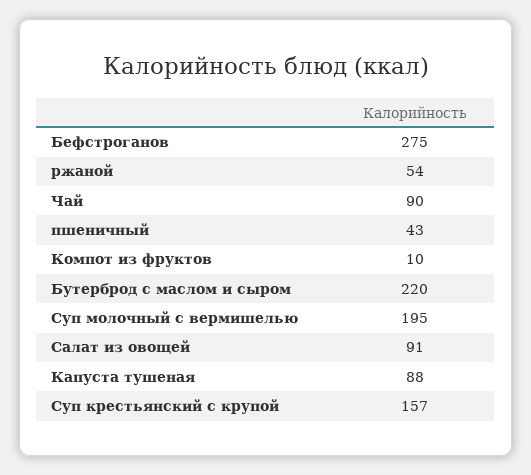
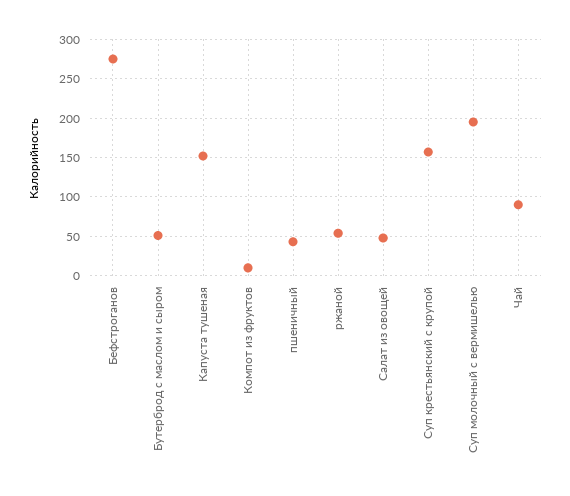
  {
    "Бефстроганов": 275,
    "ржаной": 54,
    "Чай": 90,
    "пшеничный": 43,
    "Компот из фруктов": 10,
-   "Бутерброд с маслом и сыром": 220,
+   "Бутерброд с маслом и сыром": 50,
    "Суп молочный с вермишелью": 195,
-   "Салат из овощей": 91,
+   "Салат из овощей": 50,
-   "Капуста тушеная": 88,
+   "Капуста тушеная": 150,
    "Суп крестьянский с крупой": 157
  }

